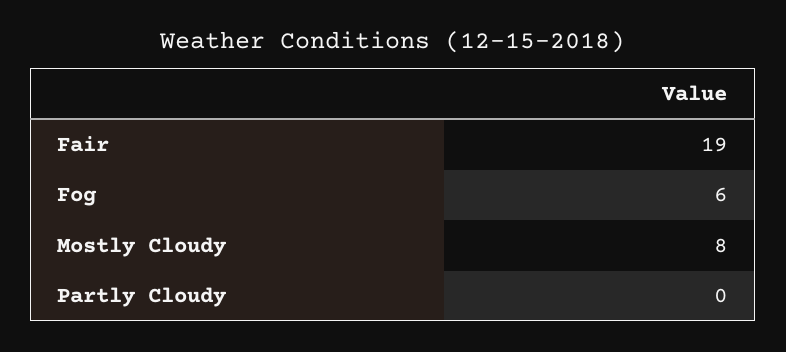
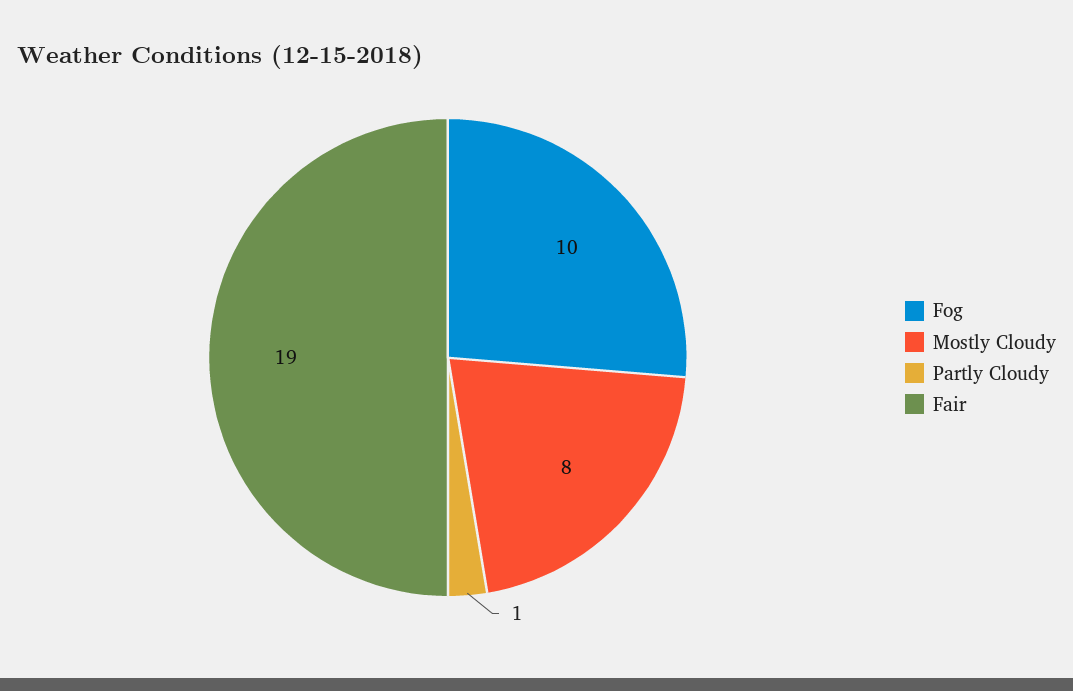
  {
    "Fair": 19,
-   "Fog": 6,
+   "Fog": 10,
    "Mostly Cloudy": 8,
-   "Partly Cloudy": 0
+   "Partly Cloudy": 1
  }

